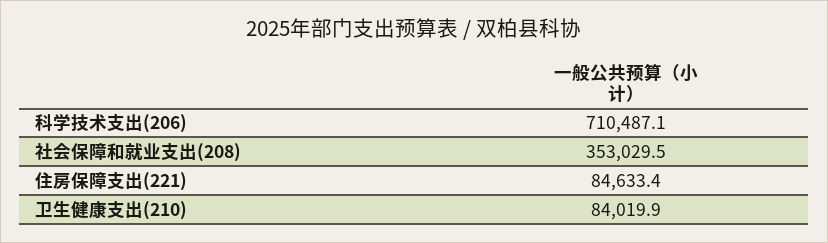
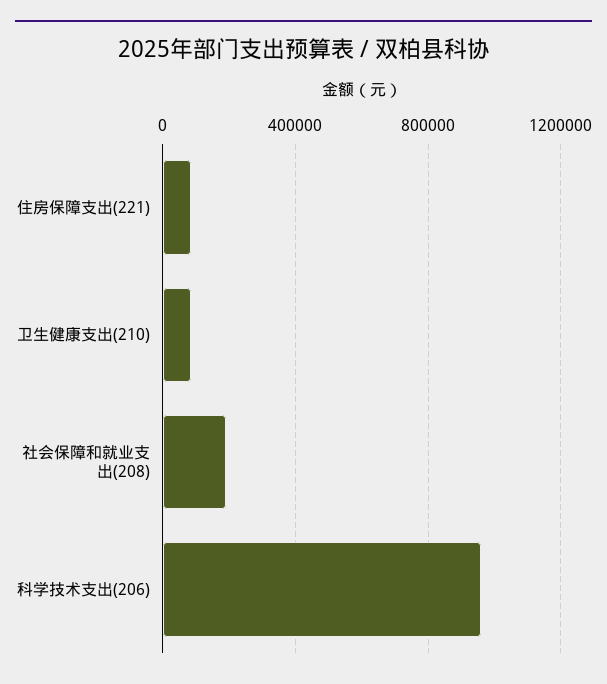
  {
-   "科学技术支出(206)": 710487.1,
+   "科学技术支出(206)": 950000,
-   "社会保障和就业支出(208)": 353029.5,
+   "社会保障和就业支出(208)": 200000,
    "住房保障支出(221)": 84633.4,
    "卫生健康支出(210)": 84019.9
  }

